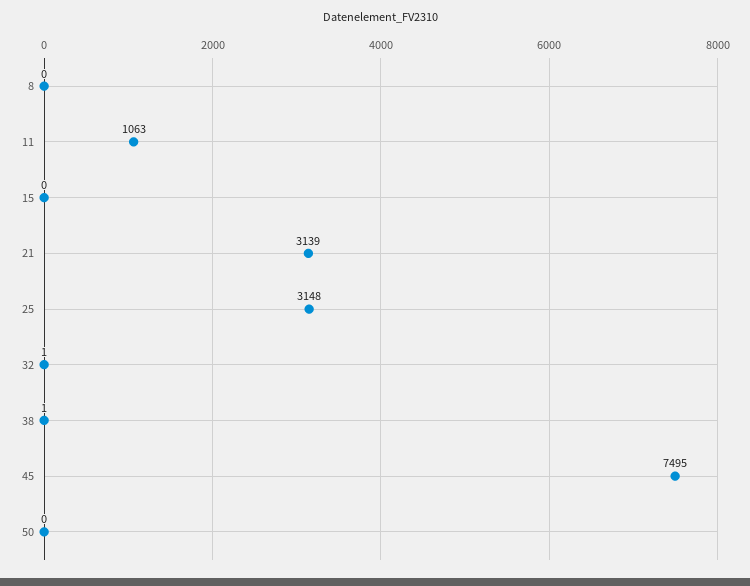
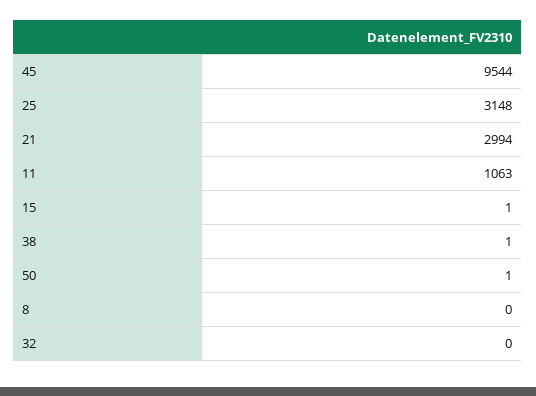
  {
    "8": 0,
    "11": 1063,
-   "15": 0,
+   "15": 1,
-   "21": 3139,
+   "21": 2994,
    "25": 3148,
-   "32": 1,
+   "32": 0,
    "38": 1,
-   "45": 7495,
+   "45": 9544,
-   "50": 0
+   "50": 1
  }

